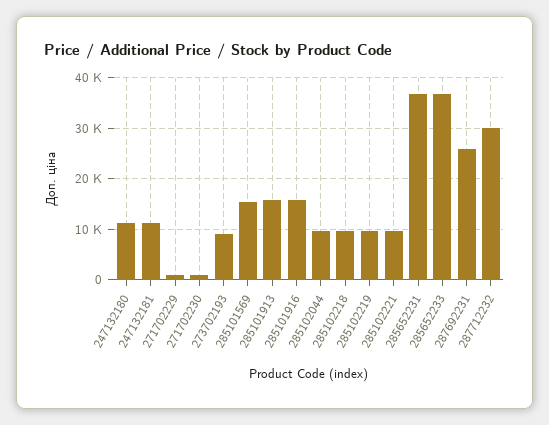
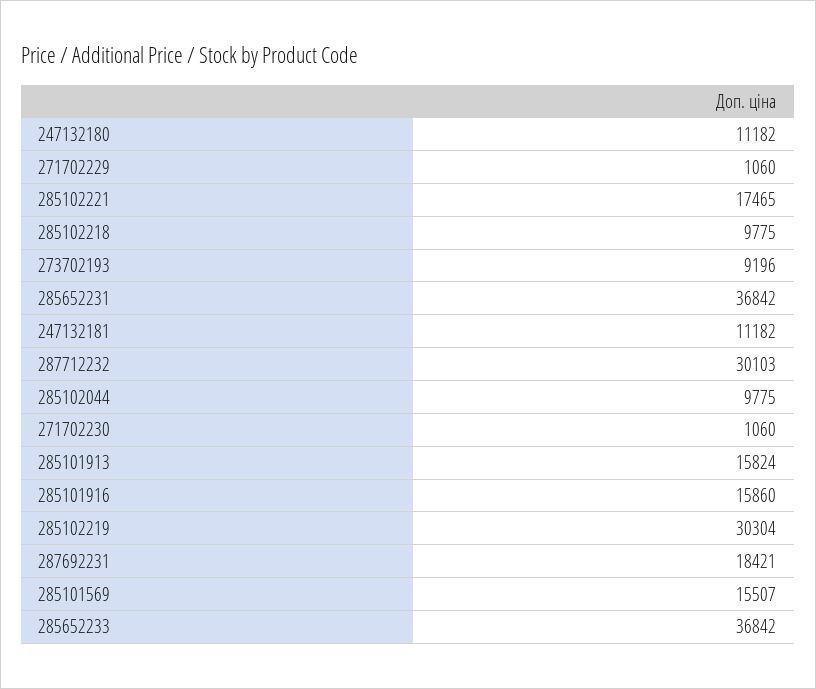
  {
    "247132180": 11182,
    "247132181": 11182,
    "271702229": 1060,
    "271702230": 1060,
    "273702193": 9196,
    "285101569": 15507,
    "285101913": 15824,
    "285101916": 15860,
    "285102044": 9775,
    "285102218": 9775,
-   "285102219": 10000,
+   "285102219": 30304,
-   "285102221": 10000,
+   "285102221": 17465,
    "285652231": 36842,
    "285652233": 36842,
-   "287692231": 26000,
+   "287692231": 18421,
    "287712232": 30103
  }

